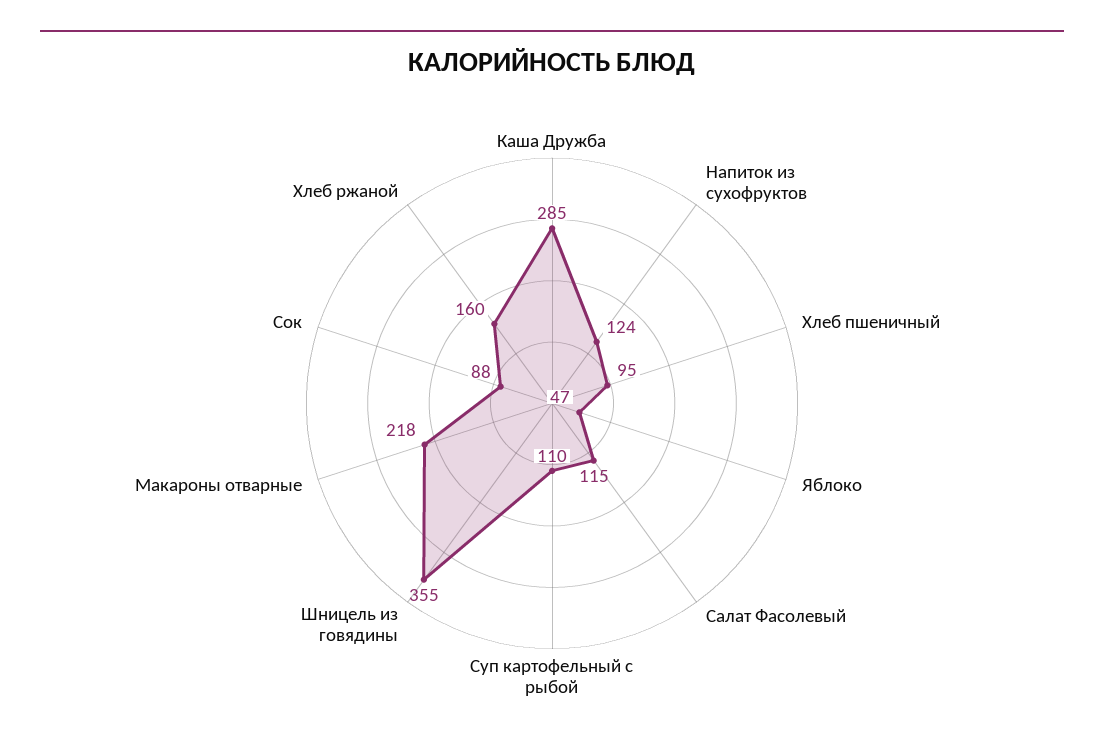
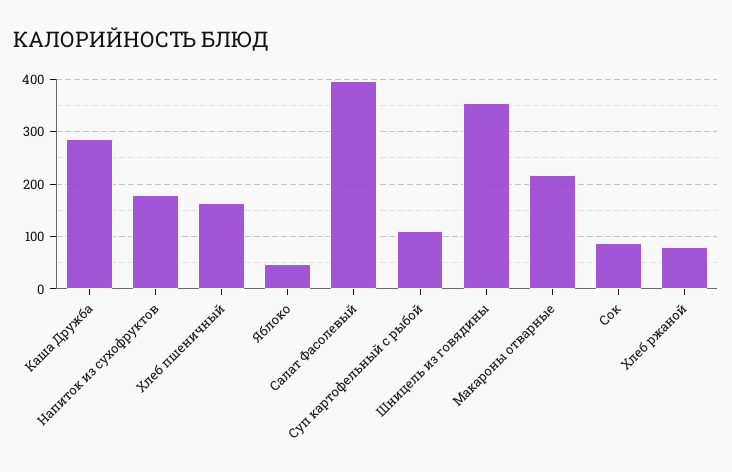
  {
    "Каша Дружба": 285,
-   "Напиток из сухофруктов": 124,
+   "Напиток из сухофруктов": 180,
-   "Хлеб пшеничный": 95,
+   "Хлеб пшеничный": 160,
    "Яблоко": 47,
-   "Салат Фасолевый": 115,
+   "Салат Фасолевый": 400,
    "Суп картофельный с рыбой": 110,
    "Шницель из говядины": 355,
    "Макароны отварные": 218,
    "Сок": 88,
-   "Хлеб ржаной": 160
+   "Хлеб ржаной": 80
  }

